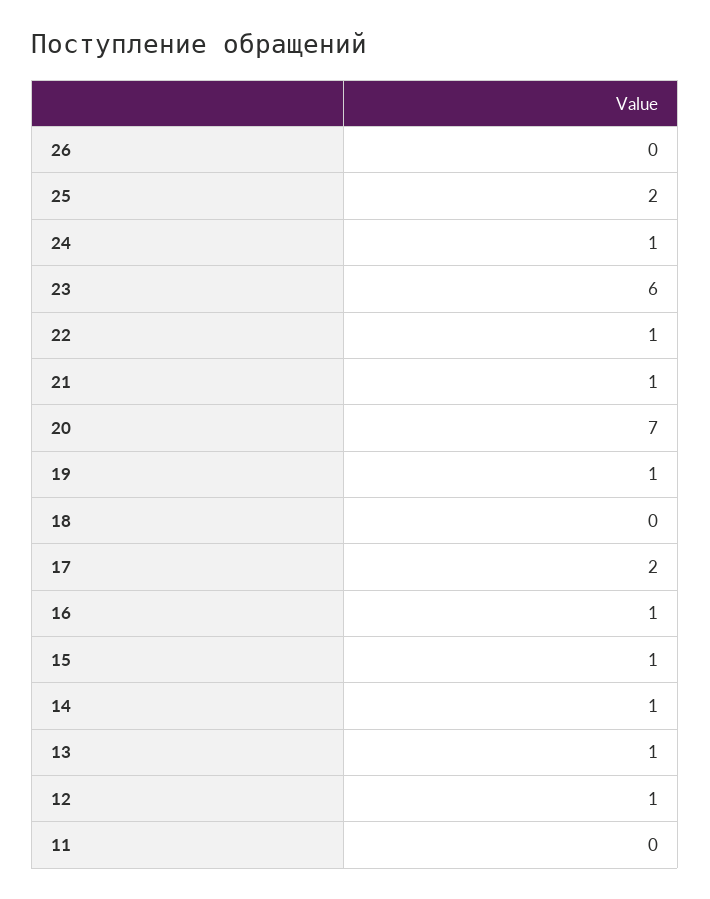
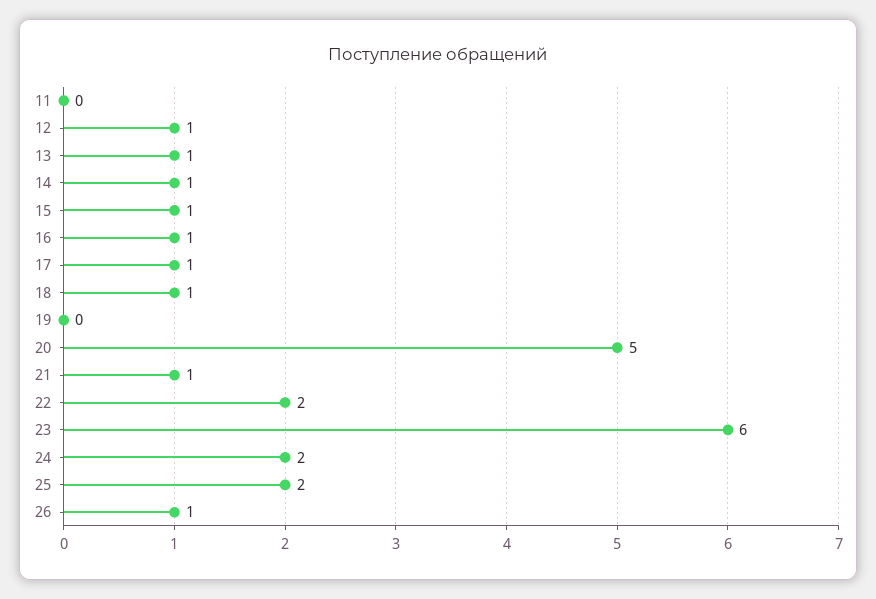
  {
-   "26": 0,
+   "26": 1,
    "25": 2,
-   "24": 1,
+   "24": 2,
    "23": 6,
-   "22": 1,
+   "22": 2,
    "21": 1,
-   "20": 7,
+   "20": 5,
-   "19": 1,
+   "19": 0,
-   "18": 0,
+   "18": 1,
-   "17": 2,
+   "17": 1,
    "16": 1,
    "15": 1,
    "14": 1,
    "13": 1,
    "12": 1,
    "11": 0
  }

